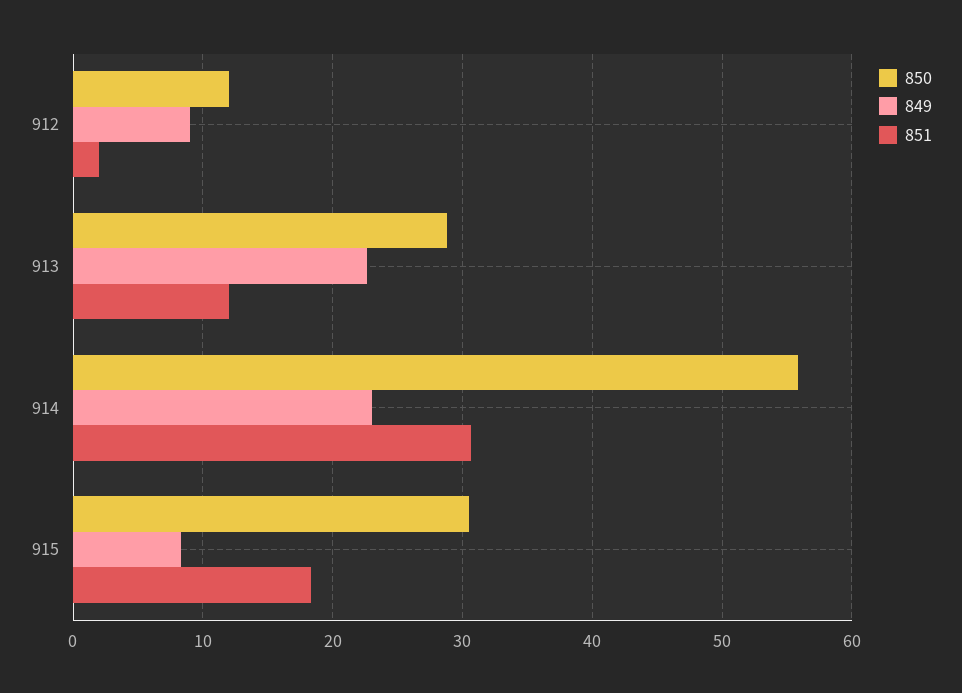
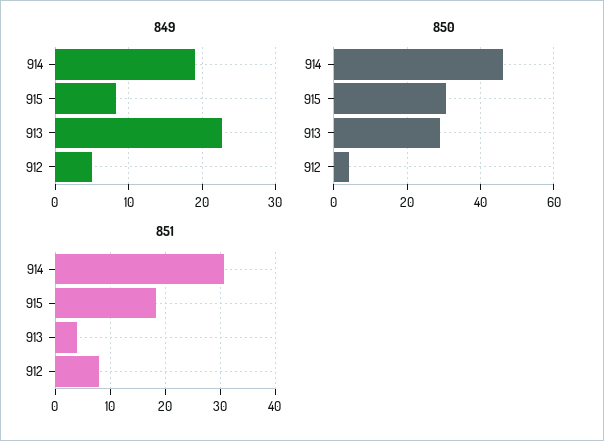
  {
    "850": {
-     "912": 12,
+     "912": 4,
      "913": 29,
-     "914": 56,
+     "914": 46,
      "915": 31
    },
    "849": {
-     "912": 9,
+     "912": 5,
      "913": 23,
-     "914": 23,
+     "914": 19,
      "915": 8
    },
    "851": {
-     "912": 2,
+     "912": 8,
-     "913": 12,
+     "913": 4,
      "914": 31,
      "915": 18
    }
  }

